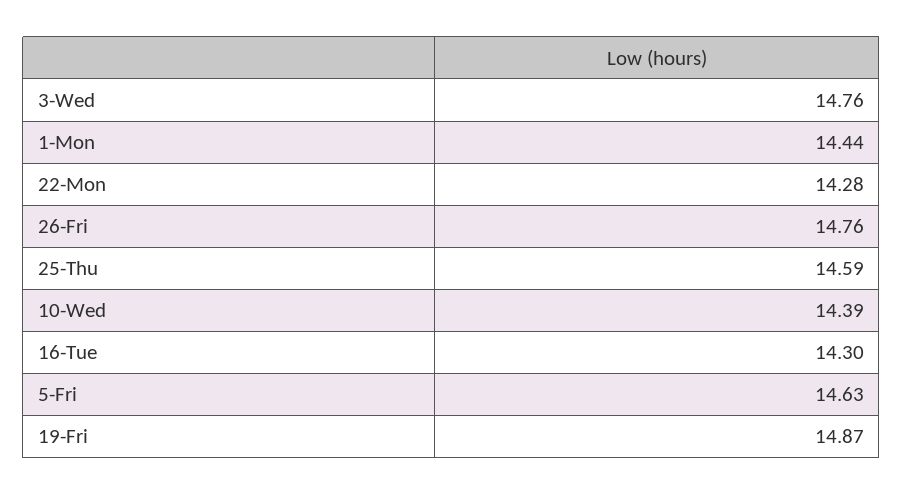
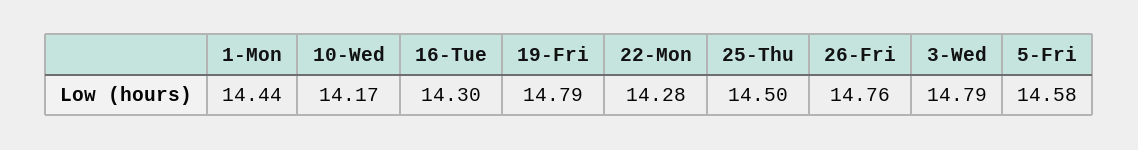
  {
-   "3-Wed": 14.76,
+   "3-Wed": 14.79,
    "1-Mon": 14.44,
    "22-Mon": 14.28,
    "26-Fri": 14.76,
-   "25-Thu": 14.59,
+   "25-Thu": 14.5,
-   "10-Wed": 14.39,
+   "10-Wed": 14.17,
    "16-Tue": 14.3,
-   "5-Fri": 14.63,
+   "5-Fri": 14.58,
-   "19-Fri": 14.87
+   "19-Fri": 14.79
  }

